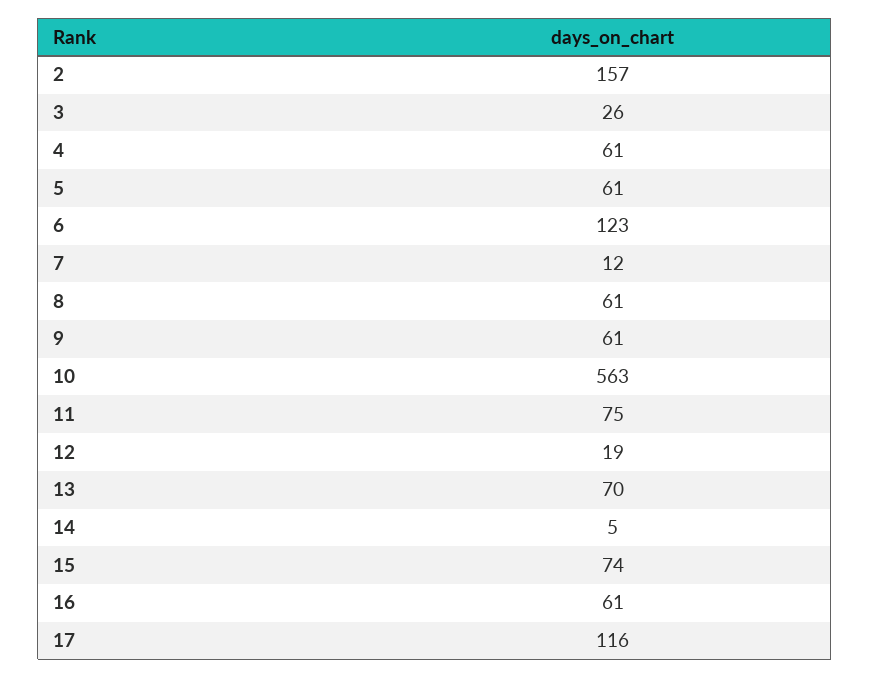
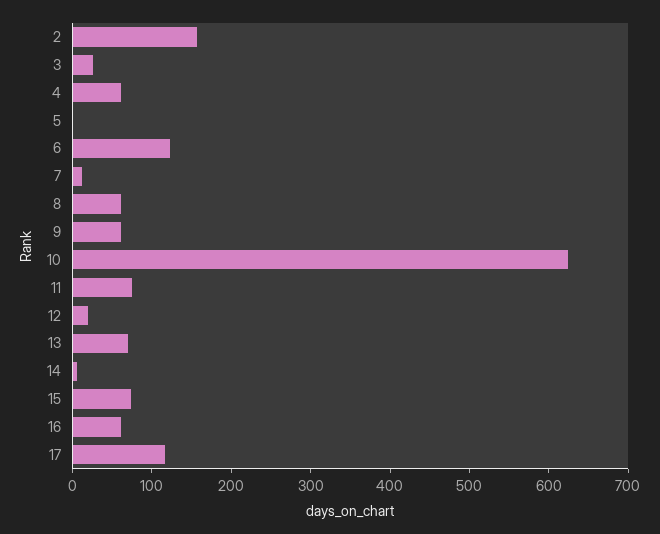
  {
    "2": 157,
    "3": 26,
    "4": 61,
-   "5": 61,
+   "5": 0,
    "6": 123,
    "7": 12,
    "8": 61,
    "9": 61,
-   "10": 563,
+   "10": 620,
    "11": 75,
    "12": 19,
    "13": 70,
    "14": 5,
    "15": 74,
    "16": 61,
    "17": 116
  }

